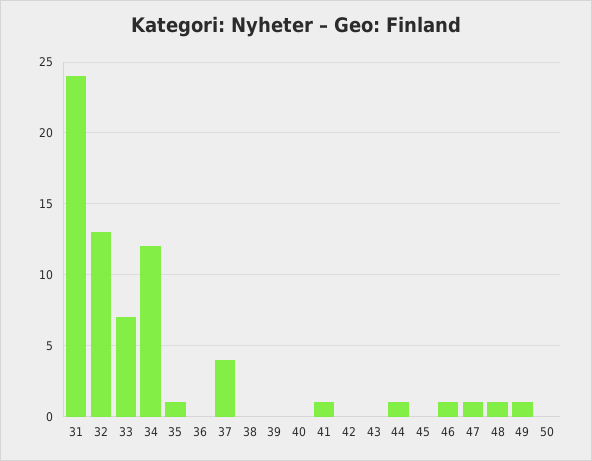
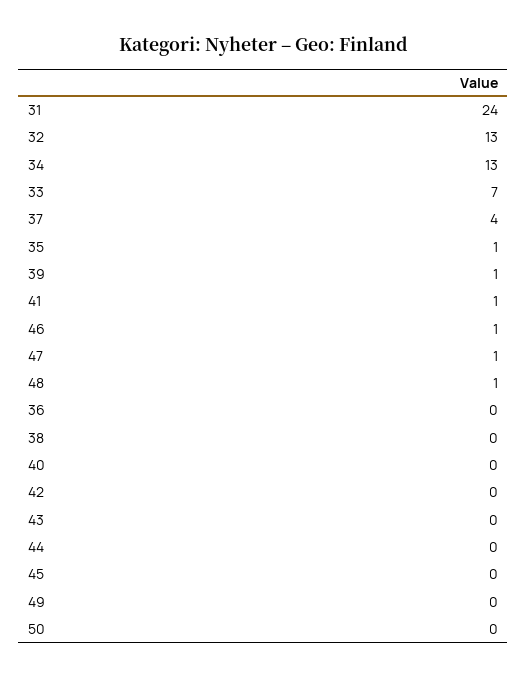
  {
    "31": 24,
    "32": 13,
    "33": 7,
-   "34": 12,
+   "34": 13,
    "35": 1,
    "36": 0,
    "37": 4,
    "38": 0,
-   "39": 0,
+   "39": 1,
    "40": 0,
    "41": 1,
    "42": 0,
    "43": 0,
-   "44": 1,
+   "44": 0,
    "45": 0,
    "46": 1,
    "47": 1,
    "48": 1,
-   "49": 1,
+   "49": 0,
    "50": 0
  }

